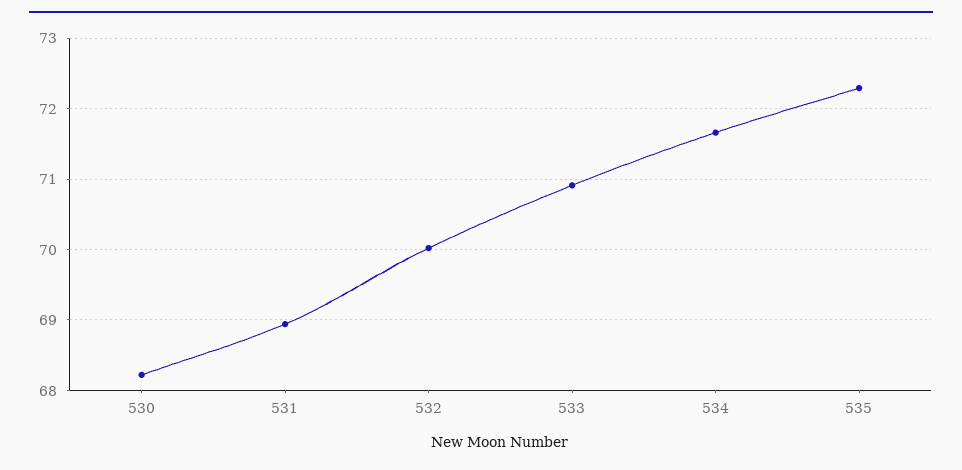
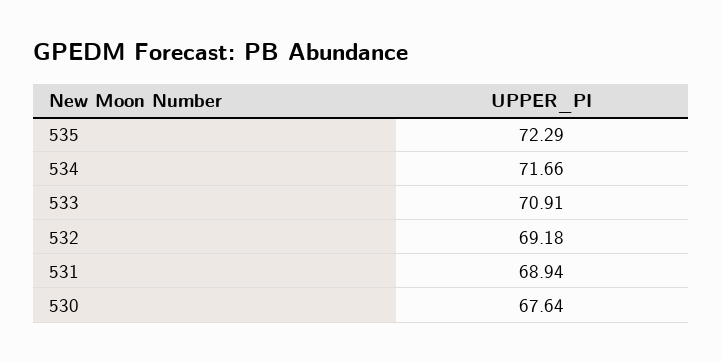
  {
-   "530": 68.2,
+   "530": 67.64,
    "531": 68.94,
-   "532": 70,
+   "532": 69.18,
    "533": 70.91,
    "534": 71.66,
    "535": 72.29
  }

